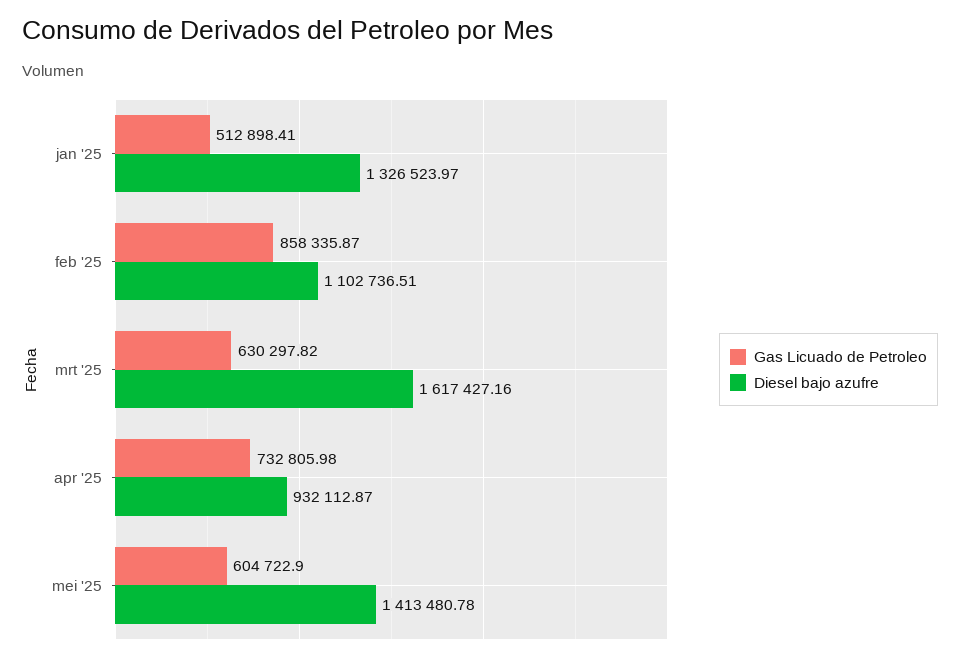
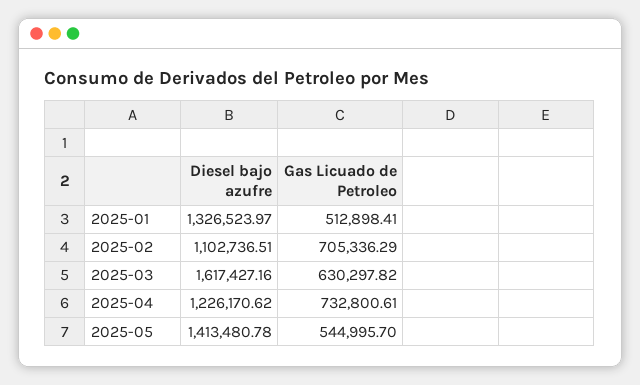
  {
    "Gas Licuado de Petroleo": {
      "jan '25": 512898.41,
-     "feb '25": 858335.87,
+     "feb '25": 705336.29,
      "mrt '25": 630297.82,
-     "apr '25": 732805.98,
+     "apr '25": 732800.61,
-     "mei '25": 604722.9
+     "mei '25": 544995.7
    },
    "Diesel bajo azufre": {
      "jan '25": 1326523.97,
      "feb '25": 1102736.51,
      "mrt '25": 1617427.16,
-     "apr '25": 932112.87,
+     "apr '25": 1226170.62,
      "mei '25": 1413480.78
    }
  }

